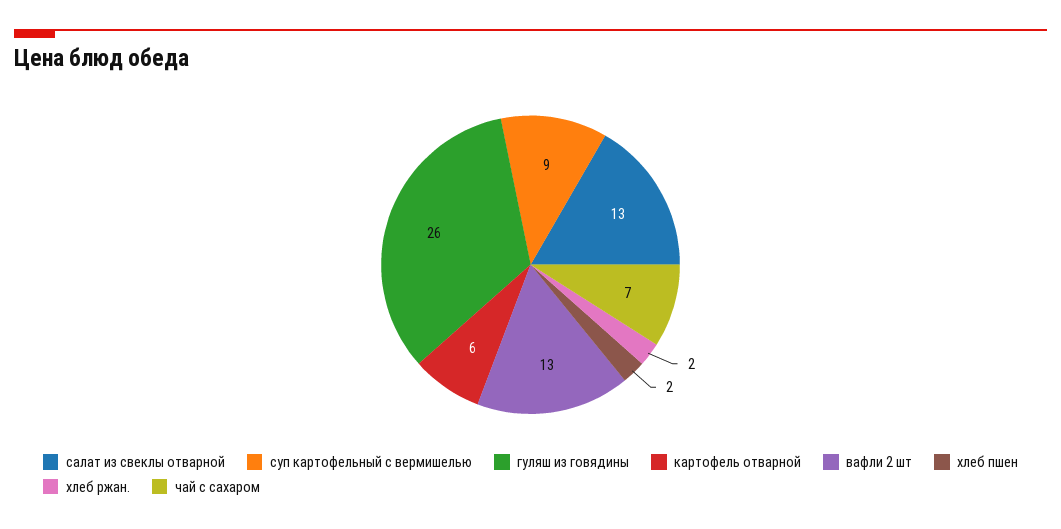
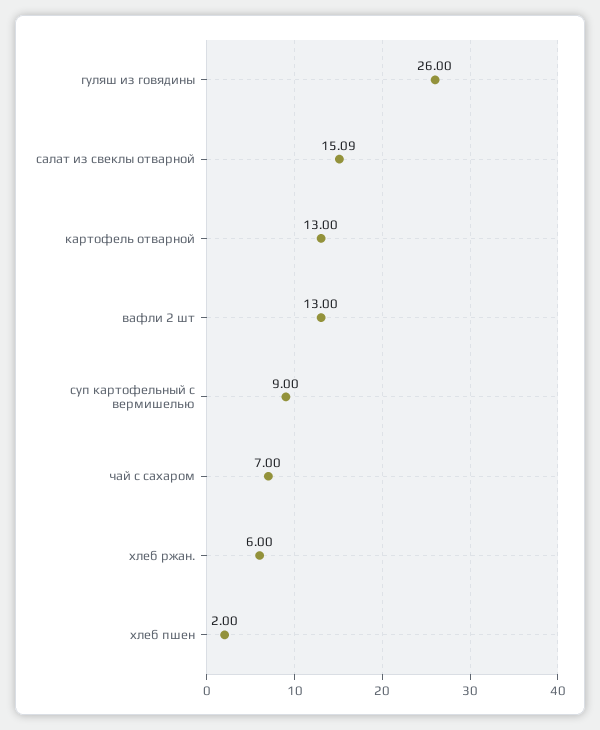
  {
-   "салат из свеклы отварной": 13,
+   "салат из свеклы отварной": 15.09,
    "суп картофельный с вермишелью": 9,
    "гуляш из говядины": 26,
-   "картофель отварной": 6,
+   "картофель отварной": 13,
    "вафли 2 шт": 13,
    "хлеб пшен": 2,
-   "хлеб ржан.": 2,
+   "хлеб ржан.": 6,
    "чай с сахаром": 7
  }

